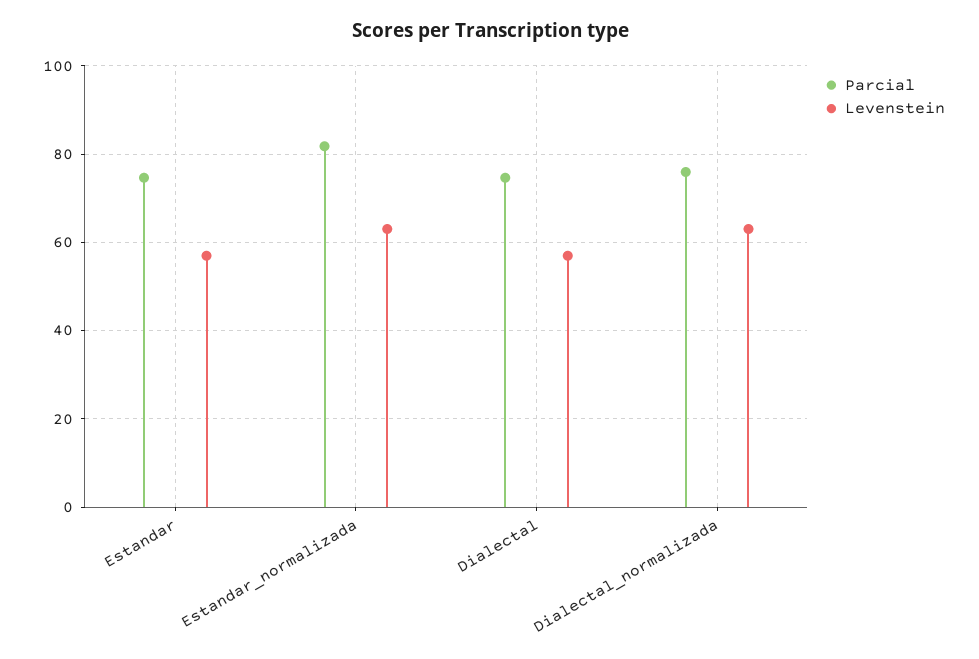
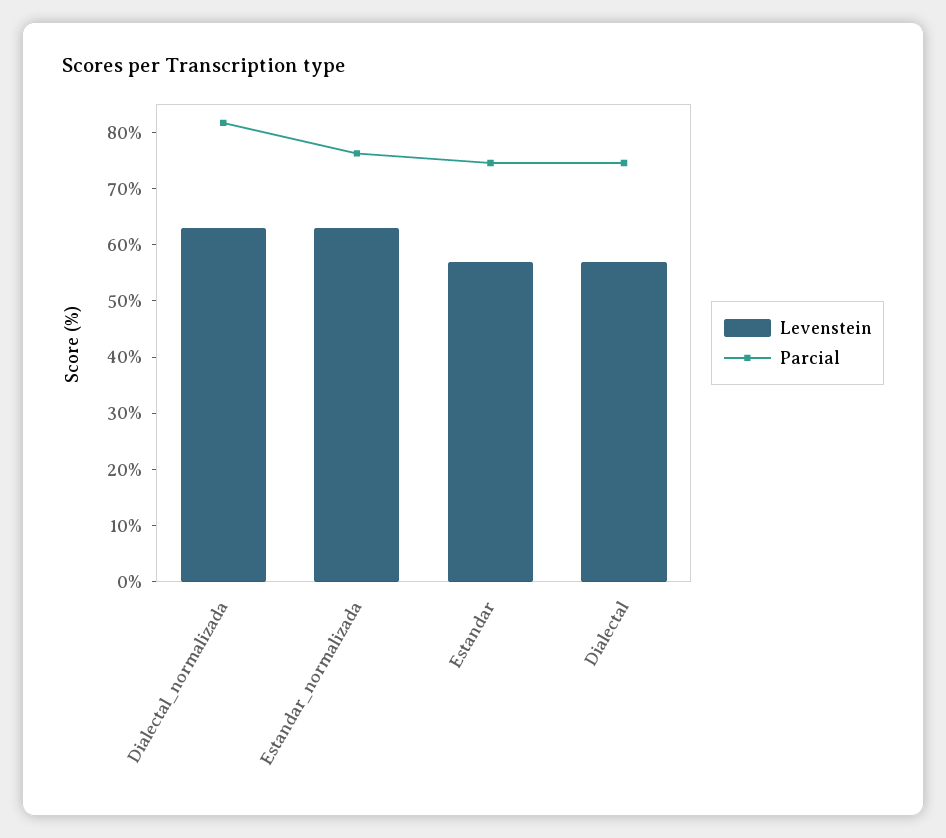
  {
    "Parcial": {
      "Estandar": 74,
-     "Estandar_normalizada": 82,
+     "Estandar_normalizada": 76,
      "Dialectal": 74,
-     "Dialectal_normalizada": 76
+     "Dialectal_normalizada": 82
    },
    "Levenstein": {
      "Estandar": 56,
      "Estandar_normalizada": 64,
      "Dialectal": 56,
      "Dialectal_normalizada": 64
    }
  }

